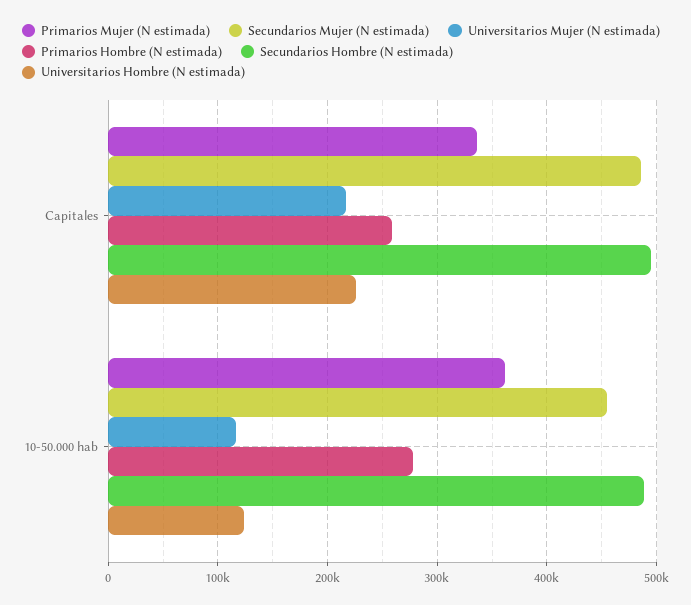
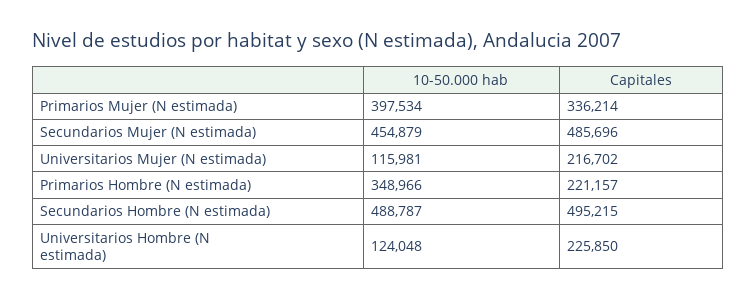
  {
    "Primarios Mujer (N estimada)": {
      "Capitales": 336214,
-     "10-50.000 hab": 360000
+     "10-50.000 hab": 397534
    },
    "Secundarios Mujer (N estimada)": {
      "Capitales": 485696,
      "10-50.000 hab": 454879
    },
    "Universitarios Mujer (N estimada)": {
      "Capitales": 216702,
      "10-50.000 hab": 115981
    },
    "Primarios Hombre (N estimada)": {
-     "Capitales": 260000,
+     "Capitales": 221157,
-     "10-50.000 hab": 280000
+     "10-50.000 hab": 348966
    },
    "Secundarios Hombre (N estimada)": {
      "Capitales": 495215,
      "10-50.000 hab": 488787
    },
    "Universitarios Hombre (N estimada)": {
      "Capitales": 225850,
      "10-50.000 hab": 124048
    }
  }

